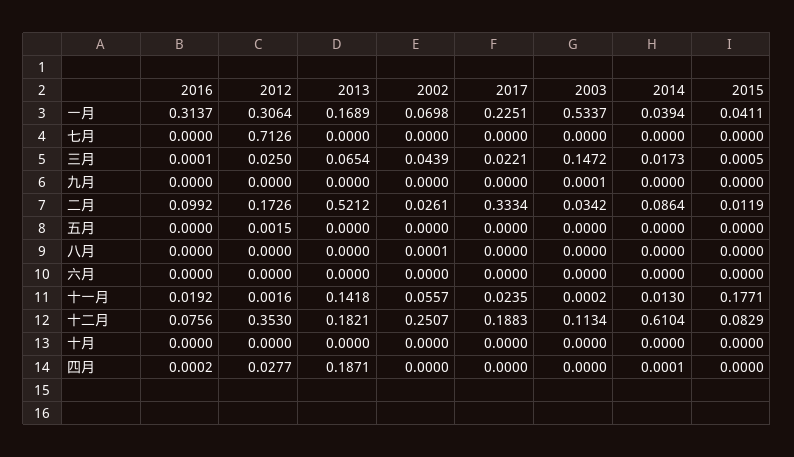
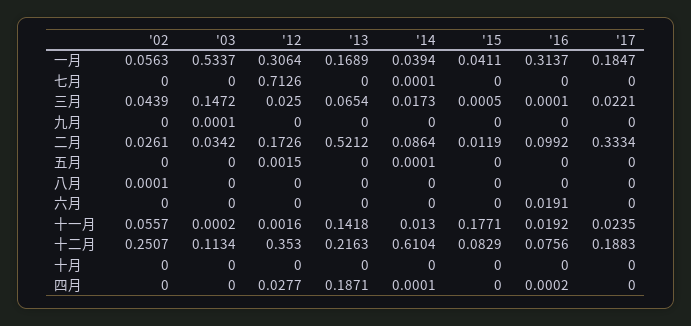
  {
    "2016": {
      "一月": 0.3137,
      "七月": 0,
      "三月": 0.0001,
      "九月": 0,
      "二月": 0.0992,
      "五月": 0,
      "八月": 0,
-     "六月": 0,
+     "六月": 0.0191,
      "十一月": 0.0192,
      "十二月": 0.0756,
      "十月": 0,
      "四月": 0.0002
    },
    "2012": {
      "一月": 0.3064,
      "七月": 0.7126,
      "三月": 0.025,
      "九月": 0,
      "二月": 0.1726,
      "五月": 0.0015,
      "八月": 0,
      "六月": 0,
      "十一月": 0.0016,
      "十二月": 0.353,
      "十月": 0,
      "四月": 0.0277
    },
    "2013": {
      "一月": 0.1689,
      "七月": 0,
      "三月": 0.0654,
      "九月": 0,
      "二月": 0.5212,
      "五月": 0,
      "八月": 0,
      "六月": 0,
      "十一月": 0.1418,
-     "十二月": 0.1821,
+     "十二月": 0.2163,
      "十月": 0,
      "四月": 0.1871
    },
    "2002": {
-     "一月": 0.0698,
+     "一月": 0.0563,
      "七月": 0,
      "三月": 0.0439,
      "九月": 0,
      "二月": 0.0261,
      "五月": 0,
      "八月": 0.0001,
      "六月": 0,
      "十一月": 0.0557,
      "十二月": 0.2507,
      "十月": 0,
      "四月": 0
    },
    "2017": {
-     "一月": 0.2251,
+     "一月": 0.1847,
      "七月": 0,
      "三月": 0.0221,
      "九月": 0,
      "二月": 0.3334,
      "五月": 0,
      "八月": 0,
      "六月": 0,
      "十一月": 0.0235,
      "十二月": 0.1883,
      "十月": 0,
      "四月": 0
    },
    "2003": {
      "一月": 0.5337,
      "七月": 0,
      "三月": 0.1472,
      "九月": 0.0001,
      "二月": 0.0342,
      "五月": 0,
      "八月": 0,
      "六月": 0,
      "十一月": 0.0002,
      "十二月": 0.1134,
      "十月": 0,
      "四月": 0
    },
    "2014": {
      "一月": 0.0394,
-     "七月": 0,
+     "七月": 0.0001,
      "三月": 0.0173,
      "九月": 0,
      "二月": 0.0864,
-     "五月": 0,
+     "五月": 0.0001,
      "八月": 0,
      "六月": 0,
      "十一月": 0.013,
      "十二月": 0.6104,
      "十月": 0,
      "四月": 0.0001
    },
    "2015": {
      "一月": 0.0411,
      "七月": 0,
      "三月": 0.0005,
      "九月": 0,
      "二月": 0.0119,
      "五月": 0,
      "八月": 0,
      "六月": 0,
      "十一月": 0.1771,
      "十二月": 0.0829,
      "十月": 0,
      "四月": 0
    }
  }

